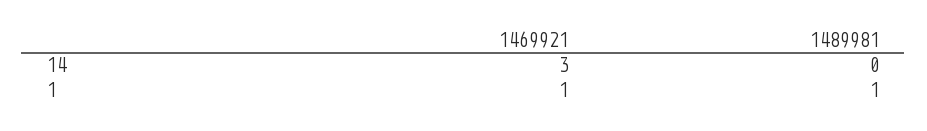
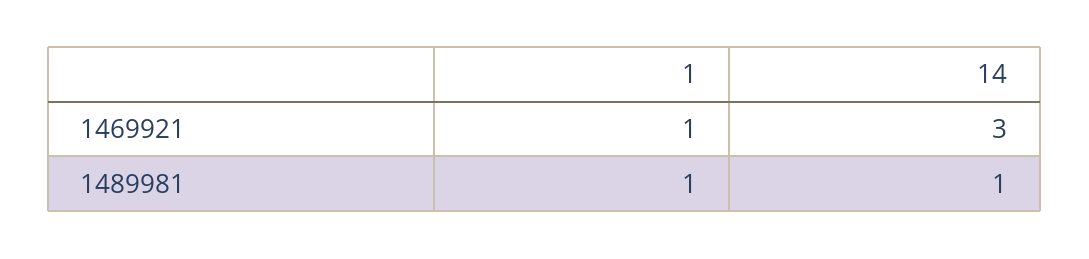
  {
    "1469921": {
      "14": 3,
      "1": 1
    },
    "1489981": {
-     "14": 0,
+     "14": 1,
      "1": 1
    }
  }

